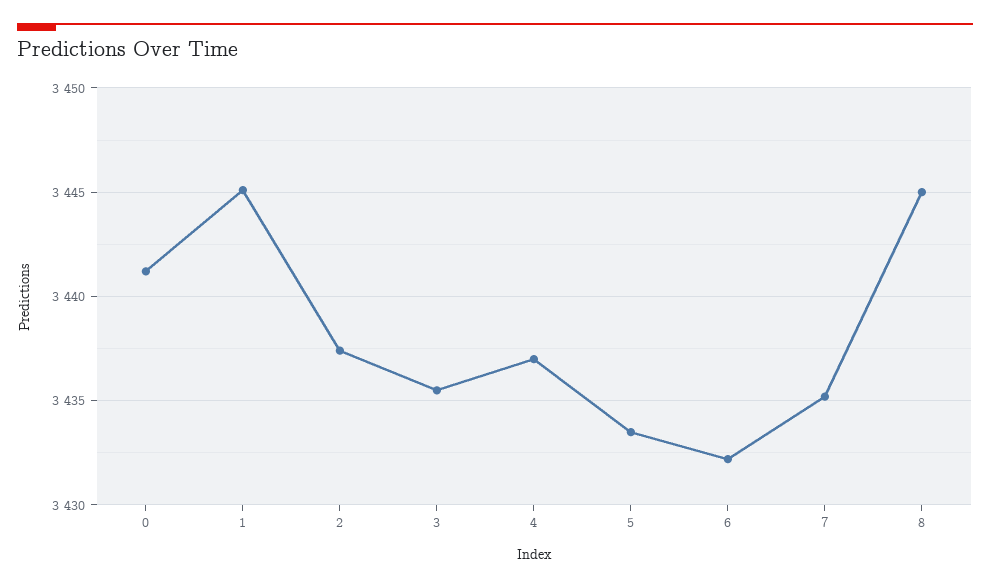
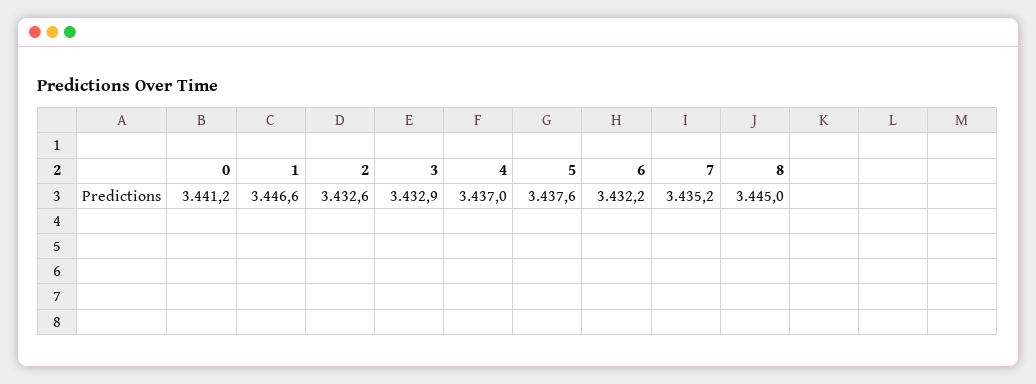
  {
    "0": 3441.2,
-   "1": 3445,
+   "1": 3446.6,
-   "2": 3437.5,
+   "2": 3432.6,
-   "3": 3435.5,
+   "3": 3432.9,
    "4": 3437,
-   "5": 3433.5,
+   "5": 3437.6,
    "6": 3432.2,
    "7": 3435.2,
    "8": 3445
  }

